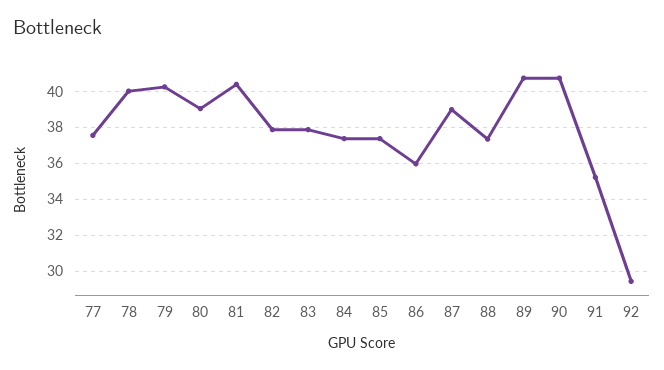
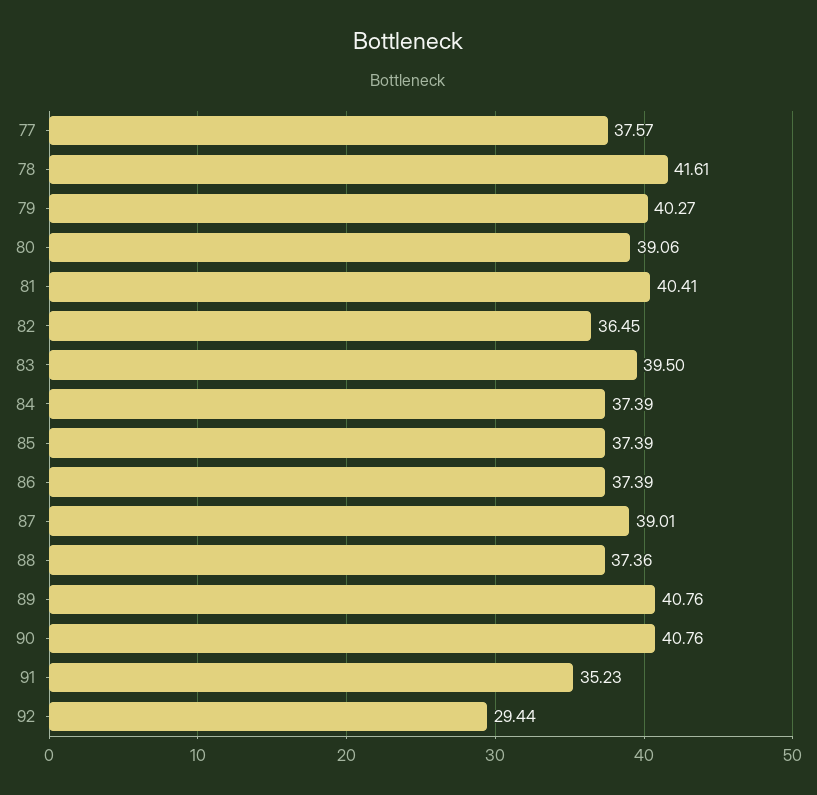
  {
    "77": 37.57,
-   "78": 40,
+   "78": 41.61,
    "79": 40.27,
    "80": 39.06,
    "81": 40.41,
-   "82": 38,
+   "82": 36.45,
-   "83": 38,
+   "83": 39.5,
    "84": 37.39,
    "85": 37.39,
-   "86": 36,
+   "86": 37.39,
    "87": 39.01,
    "88": 37.36,
    "89": 40.76,
    "90": 40.76,
    "91": 35.23,
    "92": 29.44
  }

